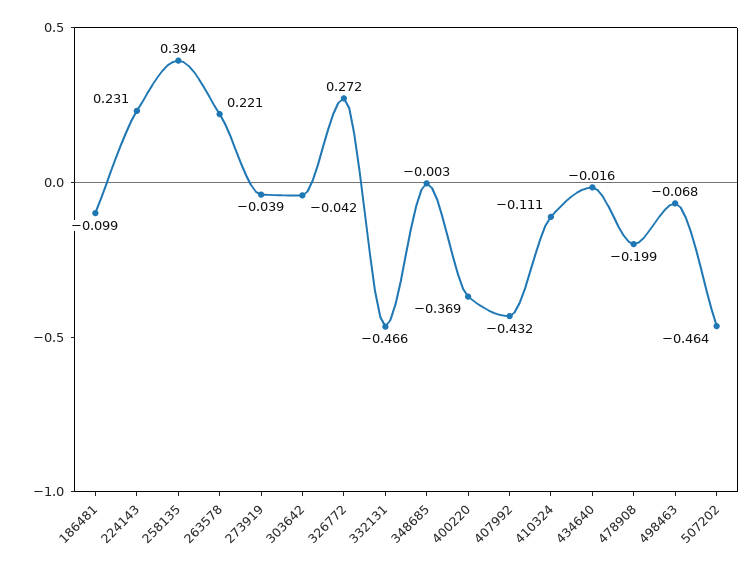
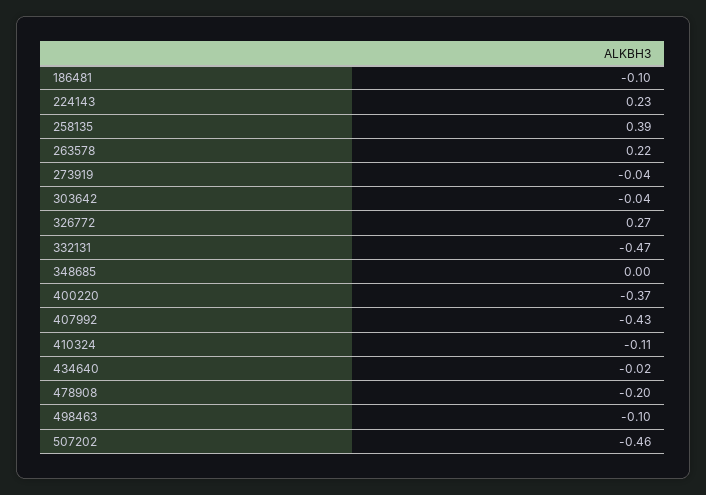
  {
    "186481": -0.099,
    "224143": 0.231,
    "258135": 0.394,
    "263578": 0.221,
    "273919": -0.039,
    "303642": -0.042,
    "326772": 0.272,
    "332131": -0.466,
    "348685": -0.003,
    "400220": -0.369,
    "407992": -0.432,
    "410324": -0.111,
    "434640": -0.016,
    "478908": -0.199,
-   "498463": -0.068,
+   "498463": -0.1,
    "507202": -0.464
  }

